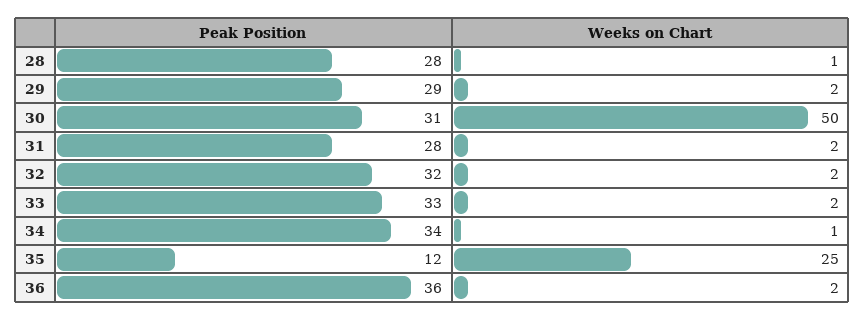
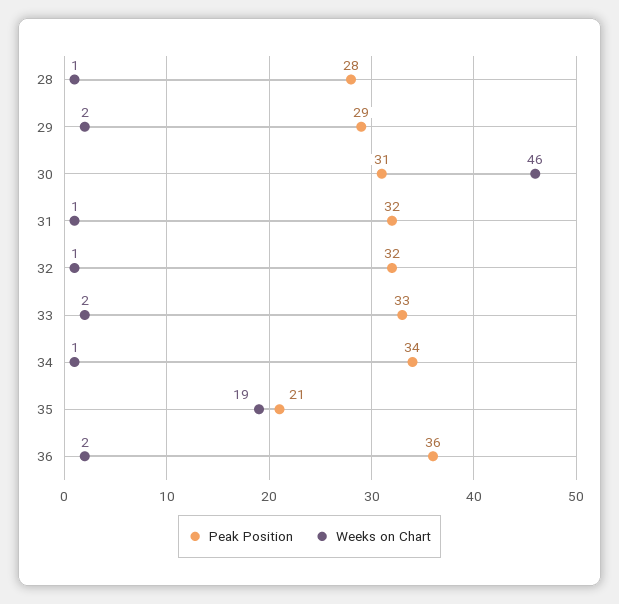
  {
    "Peak Position": {
      "28": 28,
      "29": 29,
      "30": 31,
-     "31": 28,
+     "31": 32,
      "32": 32,
      "33": 33,
      "34": 34,
-     "35": 12,
+     "35": 21,
      "36": 36
    },
    "Weeks on Chart": {
      "28": 1,
      "29": 2,
-     "30": 50,
+     "30": 46,
-     "31": 2,
+     "31": 1,
-     "32": 2,
+     "32": 1,
      "33": 2,
      "34": 1,
-     "35": 25,
+     "35": 19,
      "36": 2
    }
  }

